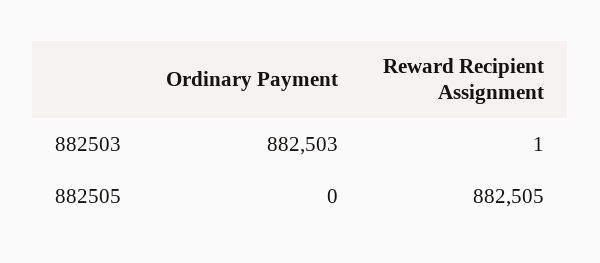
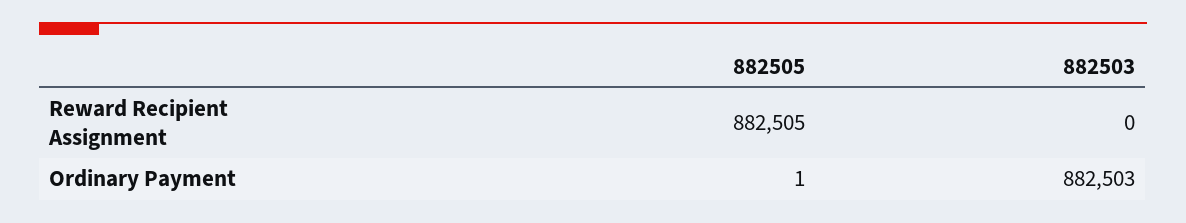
  {
    "Ordinary Payment": {
      "882503": 882503,
-     "882505": 0
+     "882505": 1
    },
    "Reward Recipient Assignment": {
-     "882503": 1,
+     "882503": 0,
      "882505": 882505
    }
  }

